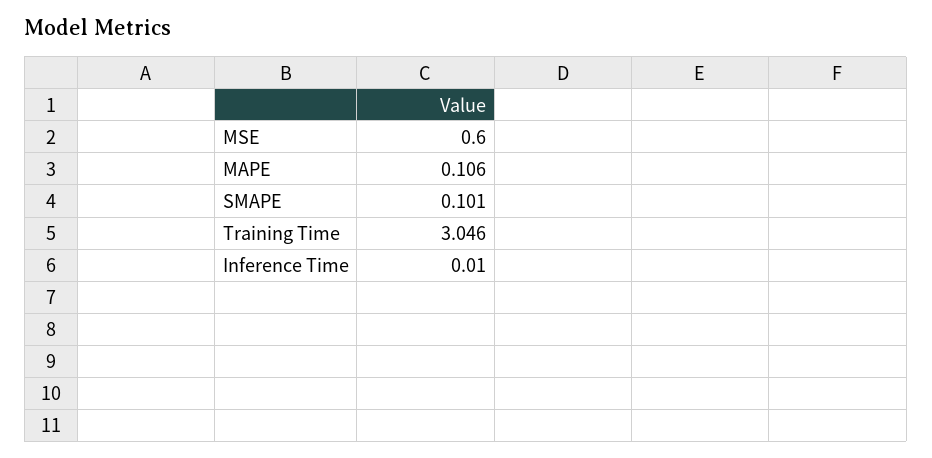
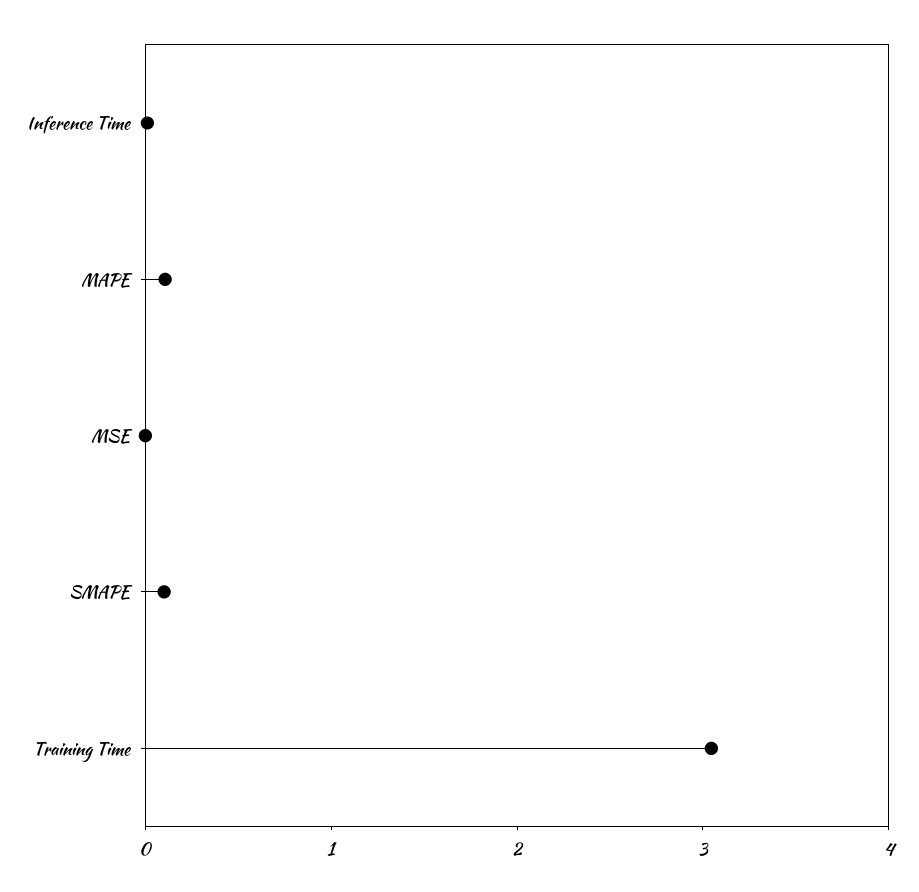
  {
-   "MSE": 0.6,
+   "MSE": 0,
    "MAPE": 0.106,
    "SMAPE": 0.101,
    "Training Time": 3.046,
    "Inference Time": 0.01
  }

